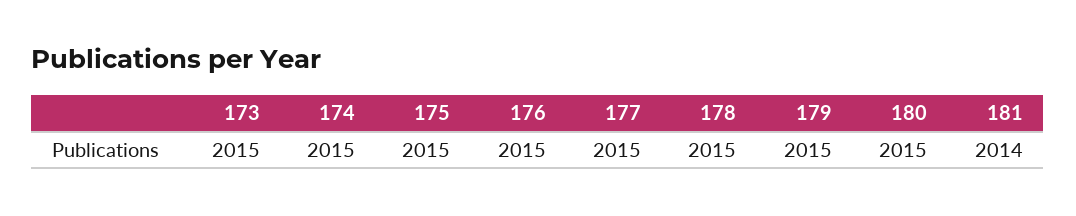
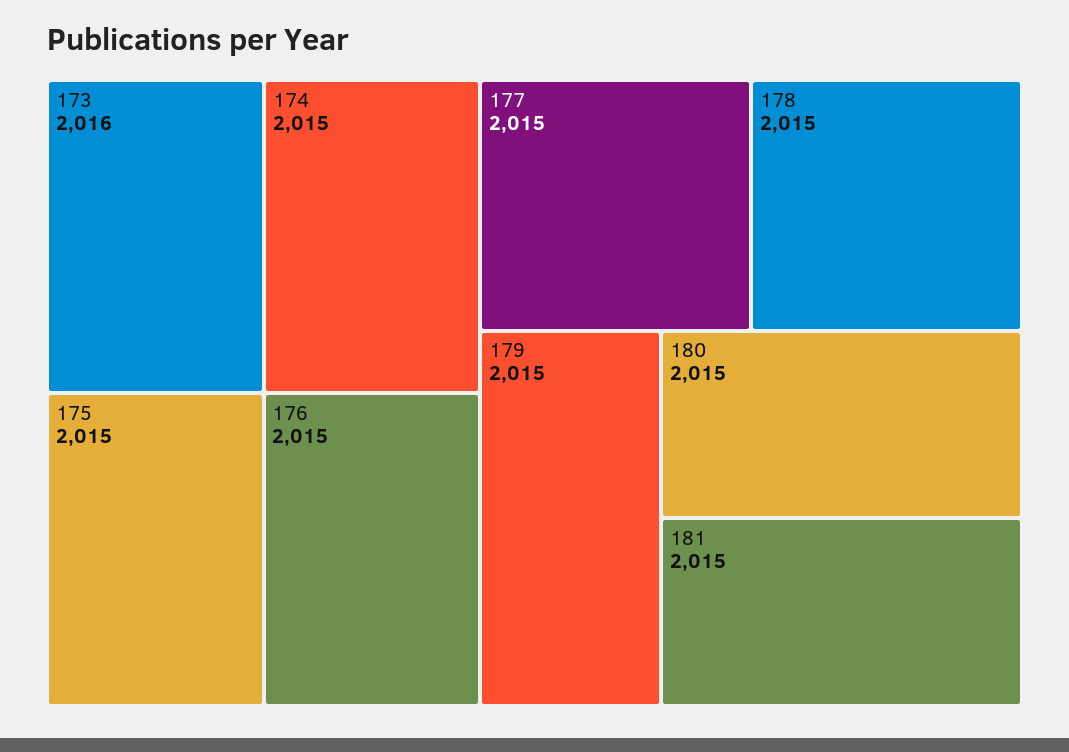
  {
-   "173": 2015,
+   "173": 2016,
    "174": 2015,
    "175": 2015,
    "176": 2015,
    "177": 2015,
    "178": 2015,
    "179": 2015,
    "180": 2015,
-   "181": 2014
+   "181": 2015
  }

